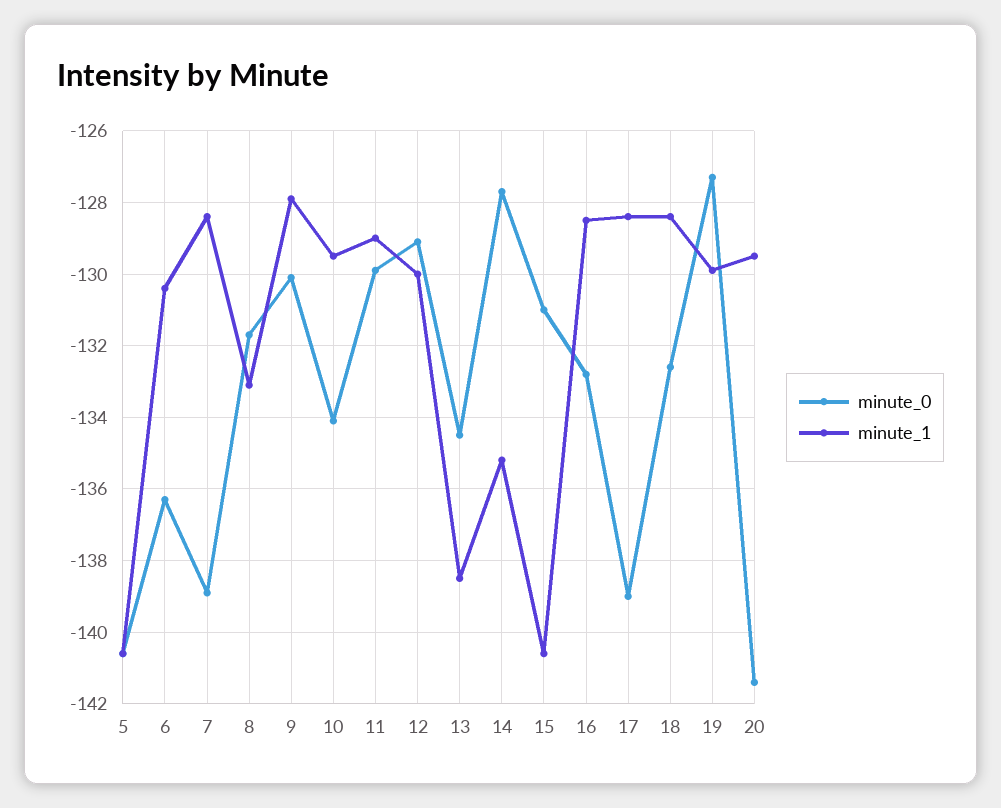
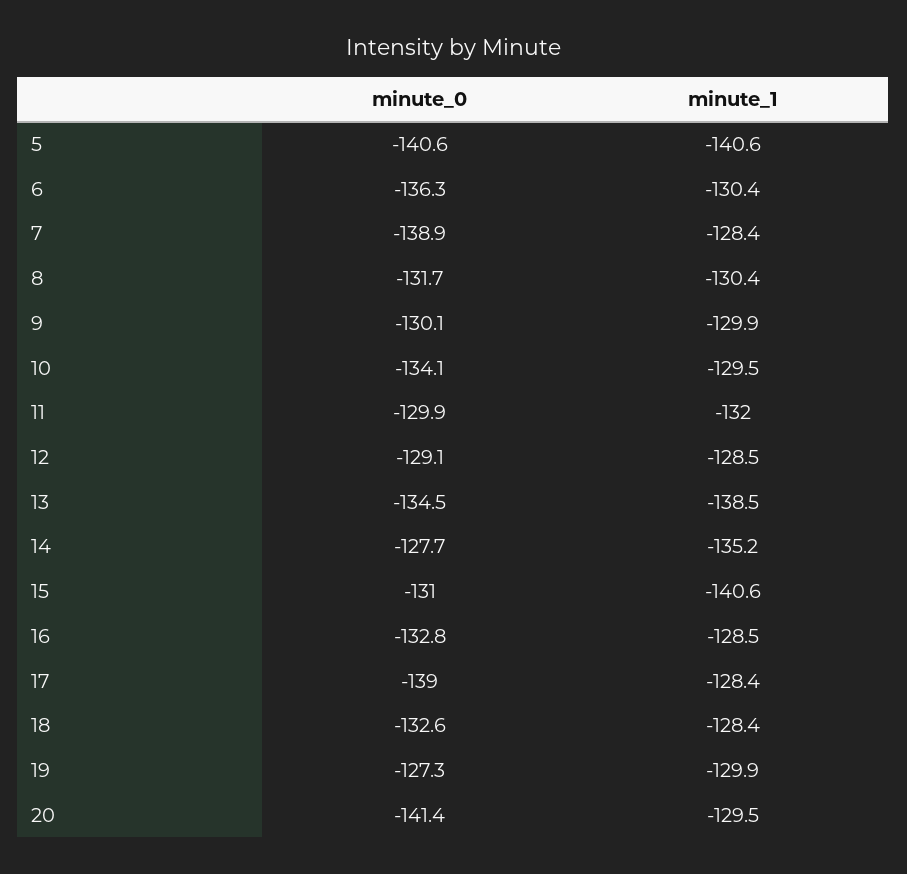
  {
    "minute_0": {
      "5": -140.6,
      "6": -136.3,
      "7": -138.9,
      "8": -131.7,
      "9": -130.1,
      "10": -134.1,
      "11": -129.9,
      "12": -129.1,
      "13": -134.5,
      "14": -127.7,
      "15": -131,
      "16": -132.8,
      "17": -139,
      "18": -132.6,
      "19": -127.3,
      "20": -141.4
    },
    "minute_1": {
      "5": -140.6,
      "6": -130.4,
      "7": -128.4,
-     "8": -133,
+     "8": -130.4,
-     "9": -128,
+     "9": -129.9,
      "10": -129.5,
-     "11": -129,
+     "11": -132,
-     "12": -130,
+     "12": -128.5,
      "13": -138.5,
      "14": -135.2,
      "15": -140.6,
      "16": -128.5,
      "17": -128.4,
      "18": -128.4,
      "19": -129.9,
      "20": -129.5
    }
  }

